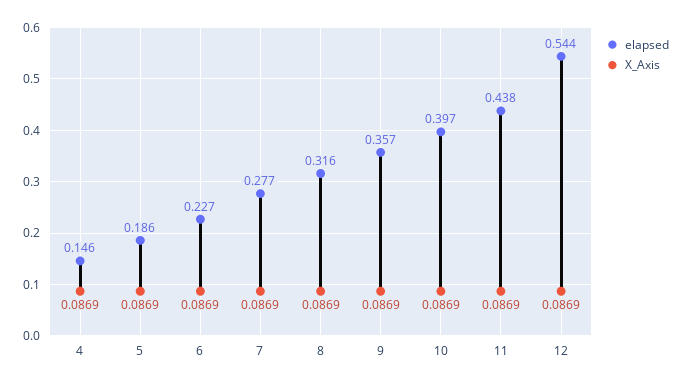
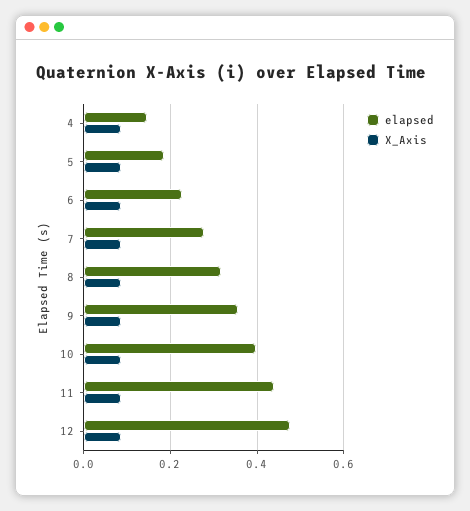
  {
    "elapsed": {
      "4": 0.146,
      "5": 0.186,
      "6": 0.227,
      "7": 0.277,
      "8": 0.316,
      "9": 0.357,
      "10": 0.397,
      "11": 0.438,
-     "12": 0.544
+     "12": 0.48
    },
    "X_Axis": {
      "4": 0.0869,
      "5": 0.0869,
      "6": 0.0869,
      "7": 0.0869,
      "8": 0.0869,
      "9": 0.0869,
      "10": 0.0869,
      "11": 0.0869,
      "12": 0.0869
    }
  }

